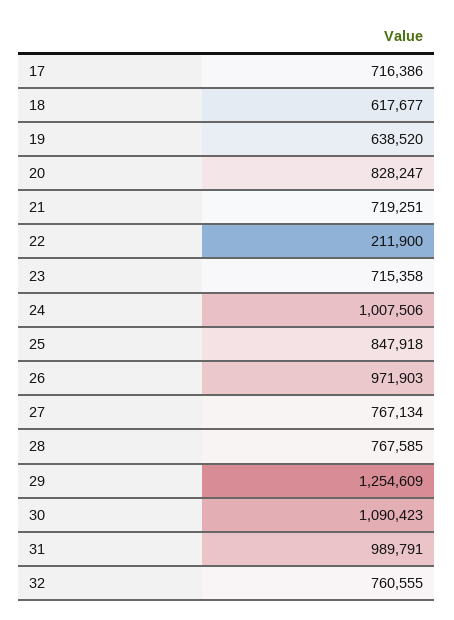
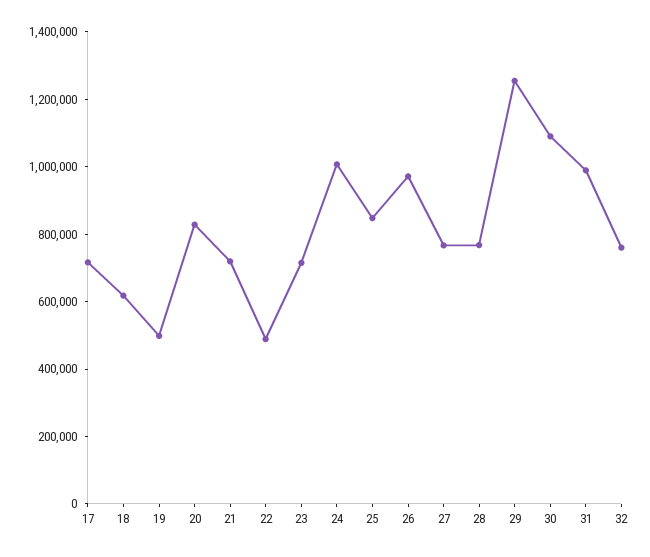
  {
    "17": 716386,
    "18": 617677,
-   "19": 638520,
+   "19": 500000,
    "20": 828247,
    "21": 719251,
-   "22": 211900,
+   "22": 500000,
    "23": 715358,
    "24": 1007506,
    "25": 847918,
    "26": 971903,
    "27": 767134,
    "28": 767585,
    "29": 1254609,
    "30": 1090423,
    "31": 989791,
    "32": 760555
  }

